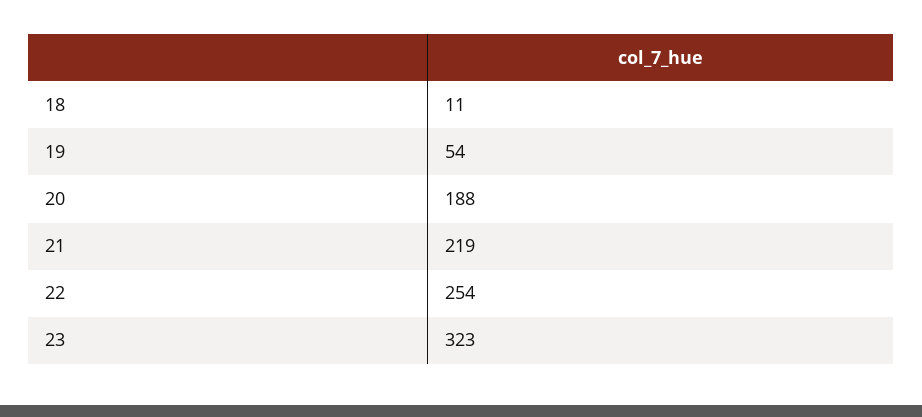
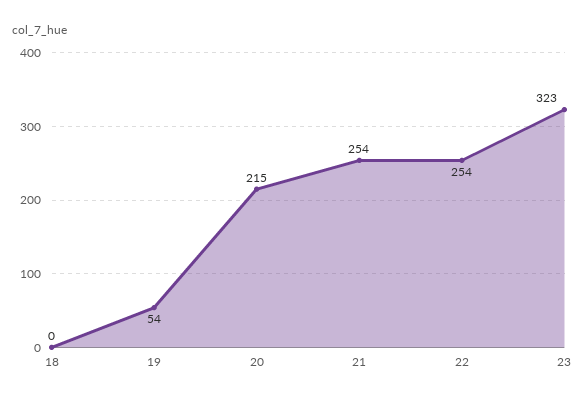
  {
-   "18": 11,
+   "18": 0,
    "19": 54,
-   "20": 188,
+   "20": 215,
-   "21": 219,
+   "21": 254,
    "22": 254,
    "23": 323
  }

